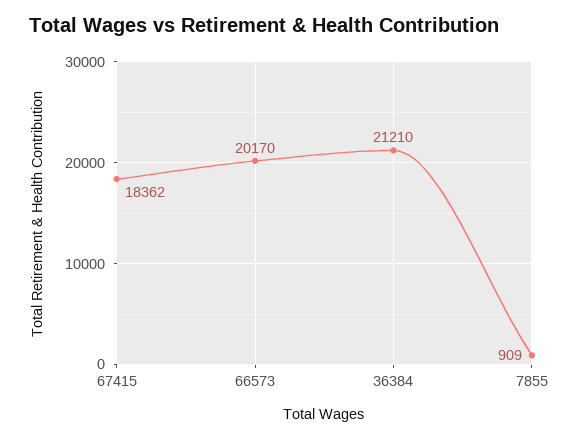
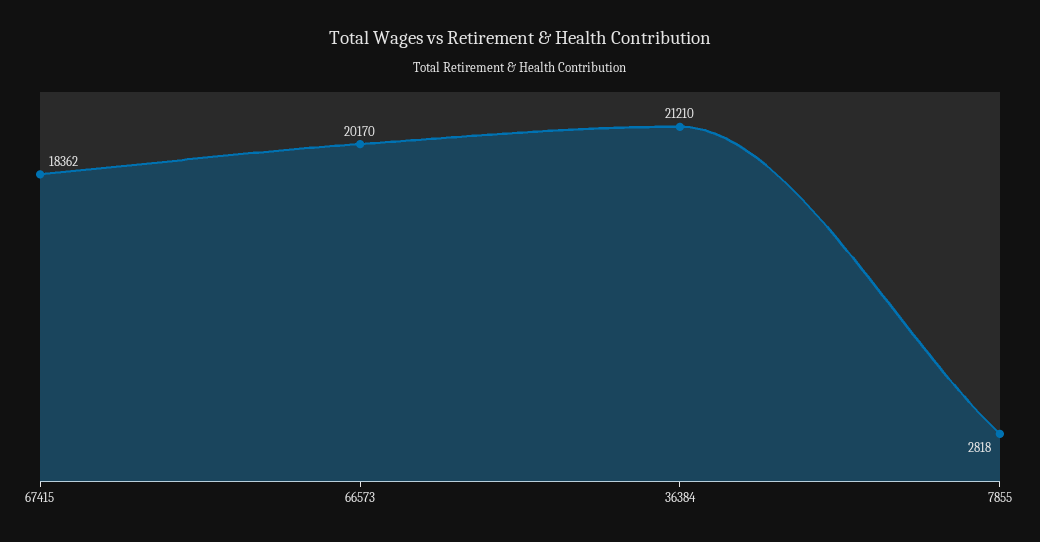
  {
    "67415": 18362,
    "66573": 20170,
    "36384": 21210,
-   "7855": 909
+   "7855": 2818
  }

